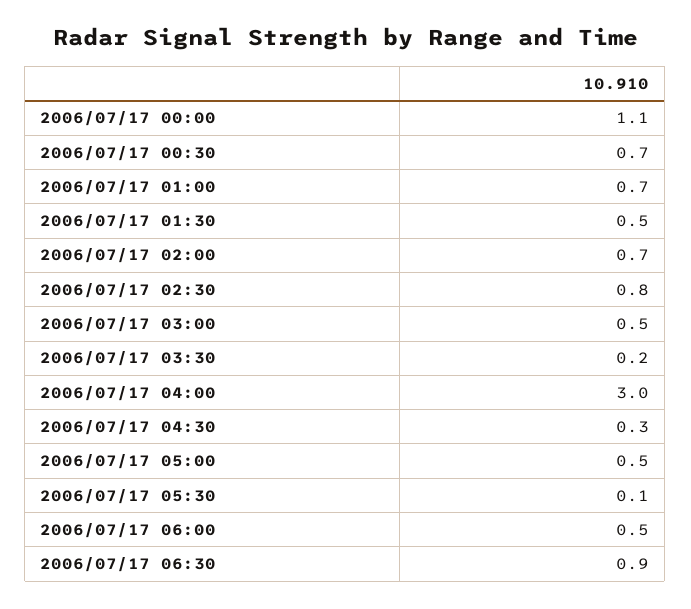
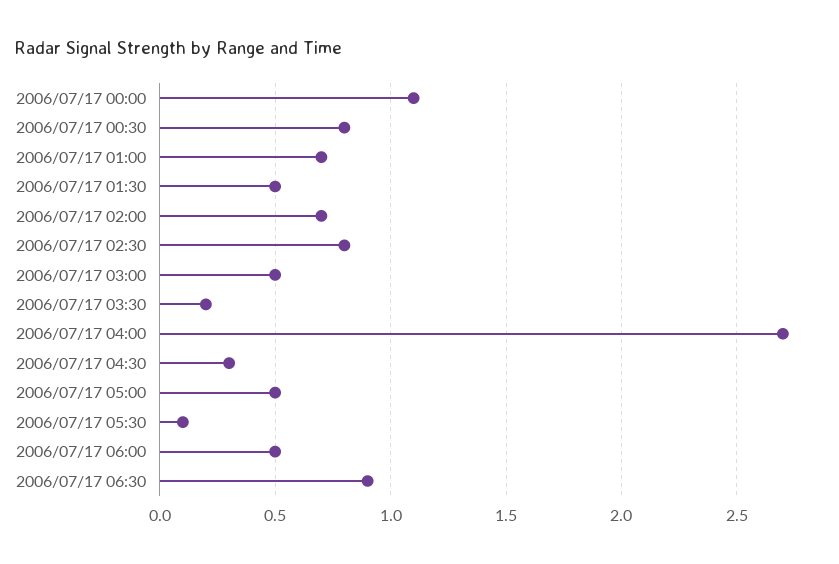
  {
    "2006/07/17 00:00": 1.1,
-   "2006/07/17 00:30": 0.7,
+   "2006/07/17 00:30": 0.8,
    "2006/07/17 01:00": 0.7,
    "2006/07/17 01:30": 0.5,
    "2006/07/17 02:00": 0.7,
    "2006/07/17 02:30": 0.8,
    "2006/07/17 03:00": 0.5,
    "2006/07/17 03:30": 0.2,
-   "2006/07/17 04:00": 3,
+   "2006/07/17 04:00": 2.7,
    "2006/07/17 04:30": 0.3,
    "2006/07/17 05:00": 0.5,
    "2006/07/17 05:30": 0.1,
    "2006/07/17 06:00": 0.5,
    "2006/07/17 06:30": 0.9
  }

